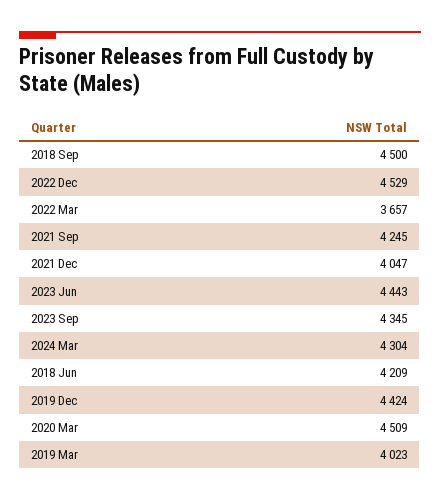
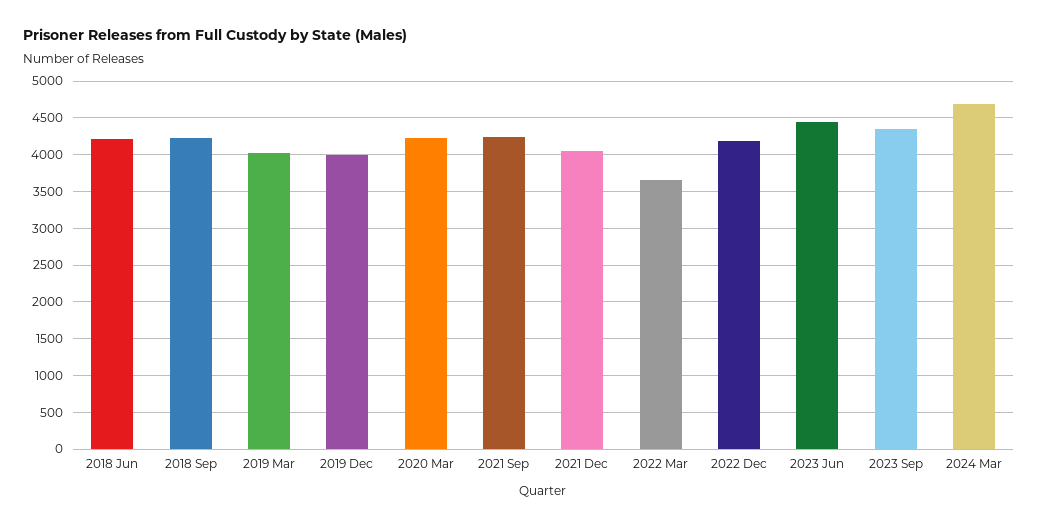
  {
-   "2018 Sep": 4500,
+   "2018 Sep": 4200,
-   "2022 Dec": 4529,
+   "2022 Dec": 4200,
    "2022 Mar": 3657,
    "2021 Sep": 4245,
    "2021 Dec": 4047,
    "2023 Jun": 4443,
    "2023 Sep": 4345,
-   "2024 Mar": 4304,
+   "2024 Mar": 4700,
    "2018 Jun": 4209,
-   "2019 Dec": 4424,
+   "2019 Dec": 4000,
-   "2020 Mar": 4509,
+   "2020 Mar": 4200,
    "2019 Mar": 4023
  }

